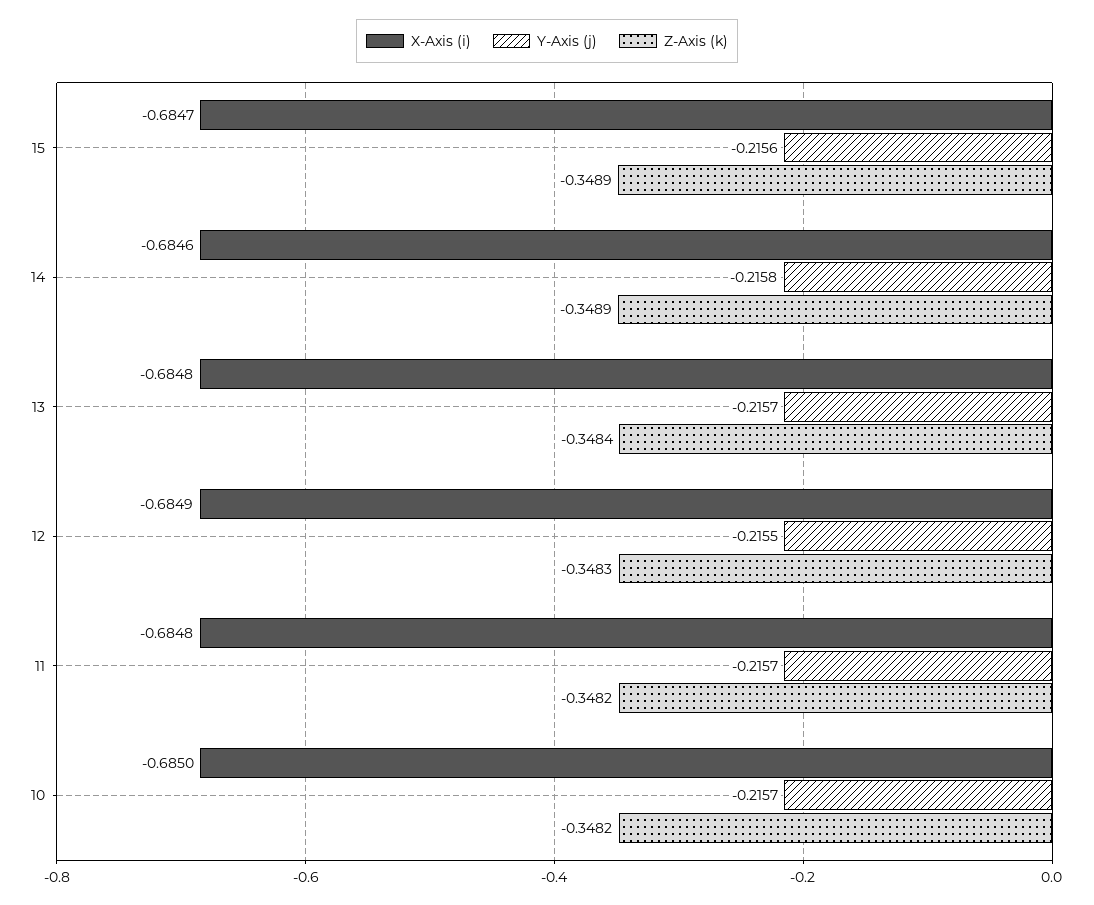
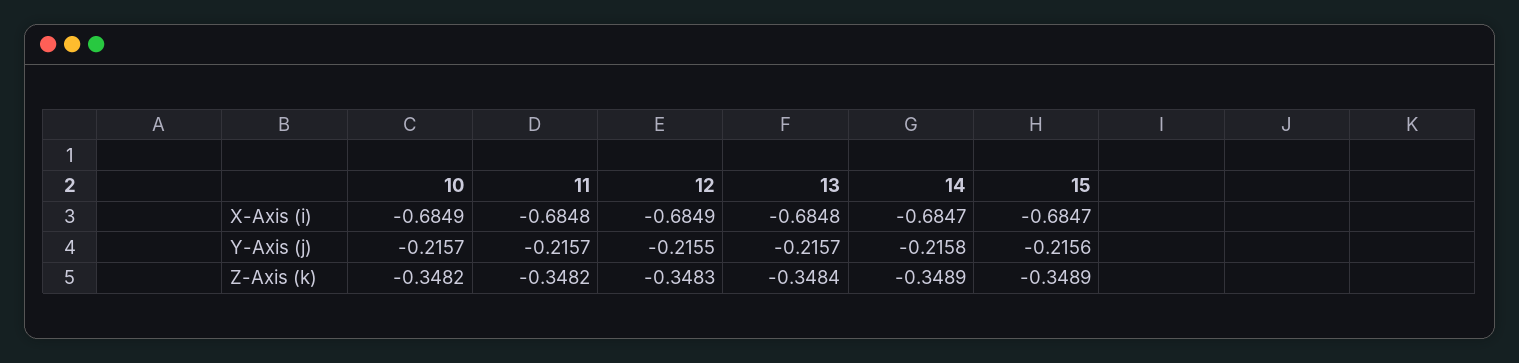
  {
    "X-Axis (i)": {
      "15": -0.6847,
-     "14": -0.6846,
+     "14": -0.6847,
      "13": -0.6848,
      "12": -0.6849,
      "11": -0.6848,
-     "10": -0.685
+     "10": -0.6849
    },
    "Y-Axis (j)": {
      "15": -0.2156,
      "14": -0.2158,
      "13": -0.2157,
      "12": -0.2155,
      "11": -0.2157,
      "10": -0.2157
    },
    "Z-Axis (k)": {
      "15": -0.3489,
      "14": -0.3489,
      "13": -0.3484,
      "12": -0.3483,
      "11": -0.3482,
      "10": -0.3482
    }
  }

